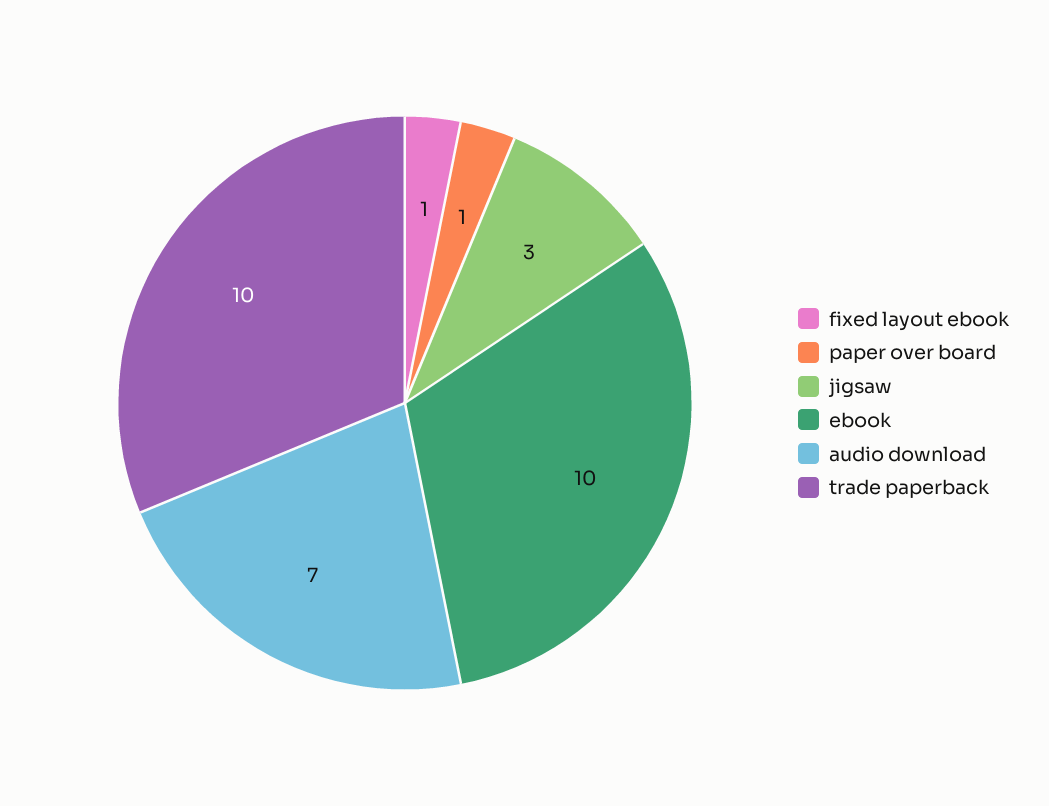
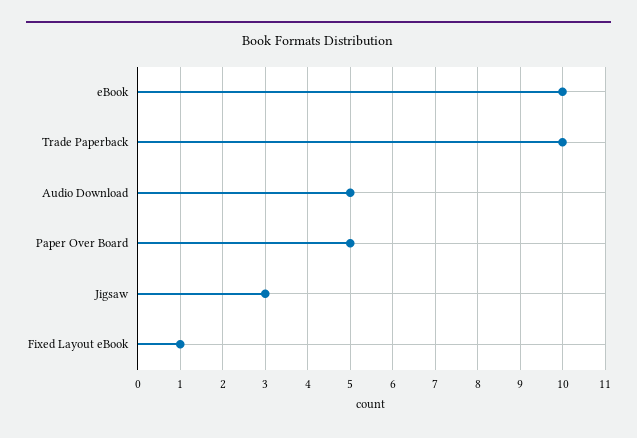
  {
    "fixed layout ebook": 1,
-   "paper over board": 1,
+   "paper over board": 5,
    "jigsaw": 3,
    "ebook": 10,
-   "audio download": 7,
+   "audio download": 5,
    "trade paperback": 10
  }

